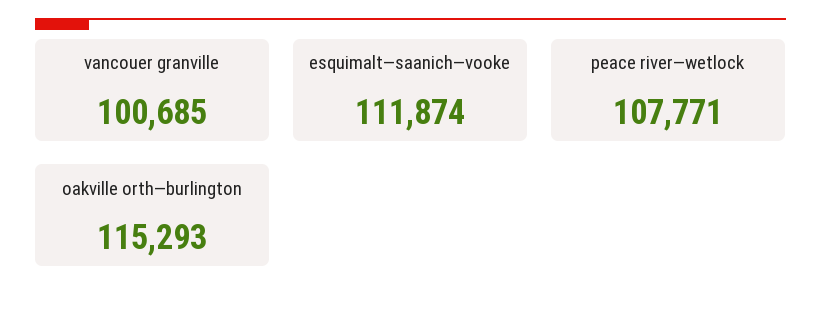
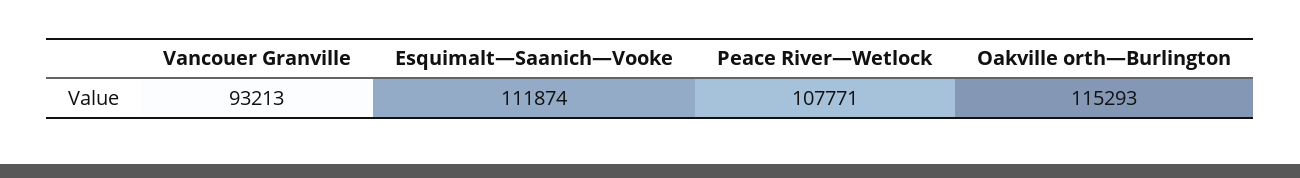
  {
-   "vancouer granville": 100685,
+   "vancouer granville": 93213,
    "esquimalt—saanich—vooke": 111874,
    "peace river—wetlock": 107771,
    "oakville orth—burlington": 115293
  }

